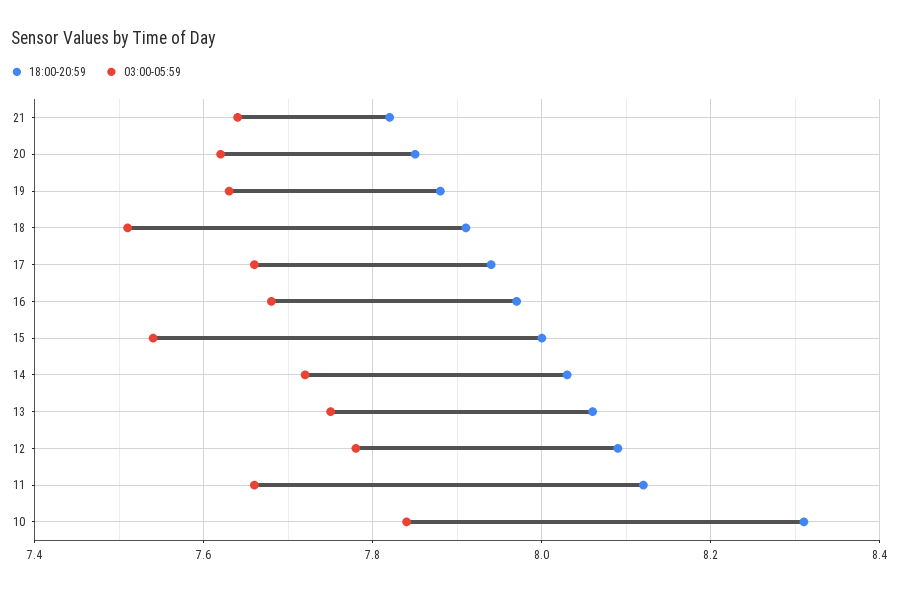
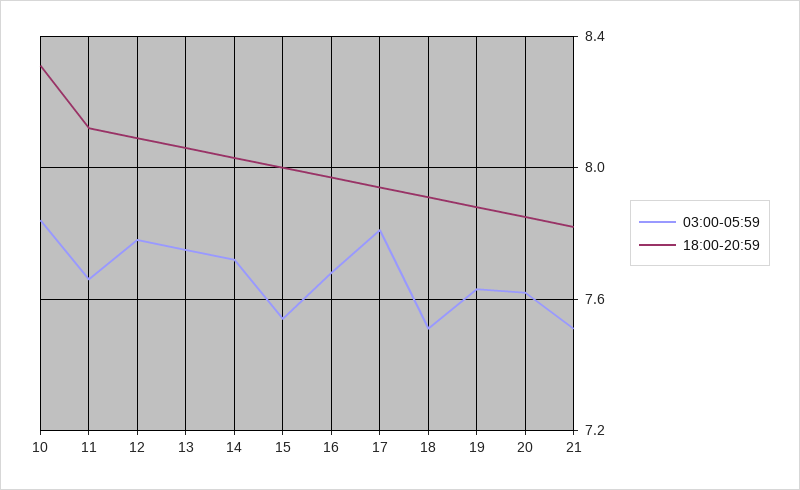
  {
    "18:00-20:59": {
      "21": 7.8,
      "20": 7.85,
      "19": 7.9,
      "18": 7.9,
      "17": 7.95,
      "16": 7.95,
      "15": 8,
      "14": 8.05,
      "13": 8.05,
      "12": 8.1,
      "11": 8.1,
      "10": 8.3
    },
    "03:00-05:59": {
-     "21": 7.65,
+     "21": 7.5,
      "20": 7.6,
      "19": 7.65,
      "18": 7.5,
-     "17": 7.65,
+     "17": 7.8,
      "16": 7.7,
      "15": 7.55,
      "14": 7.7,
      "13": 7.75,
      "12": 7.8,
      "11": 7.65,
      "10": 7.85
    }
  }

